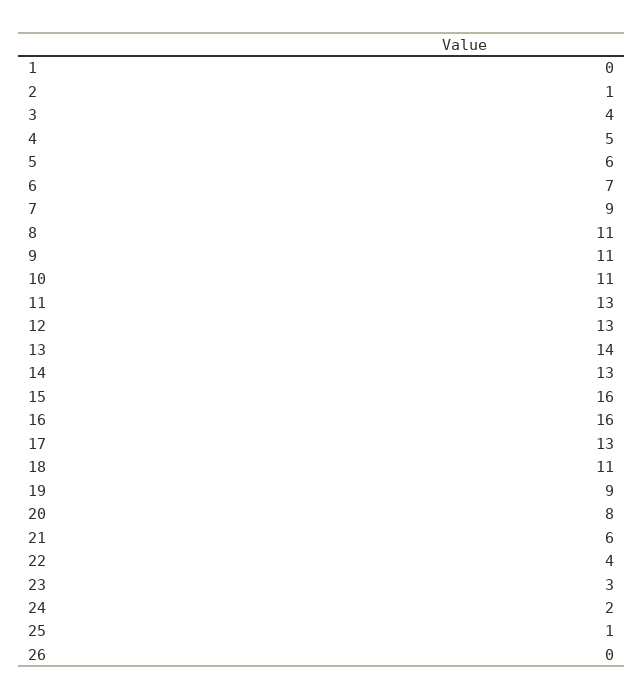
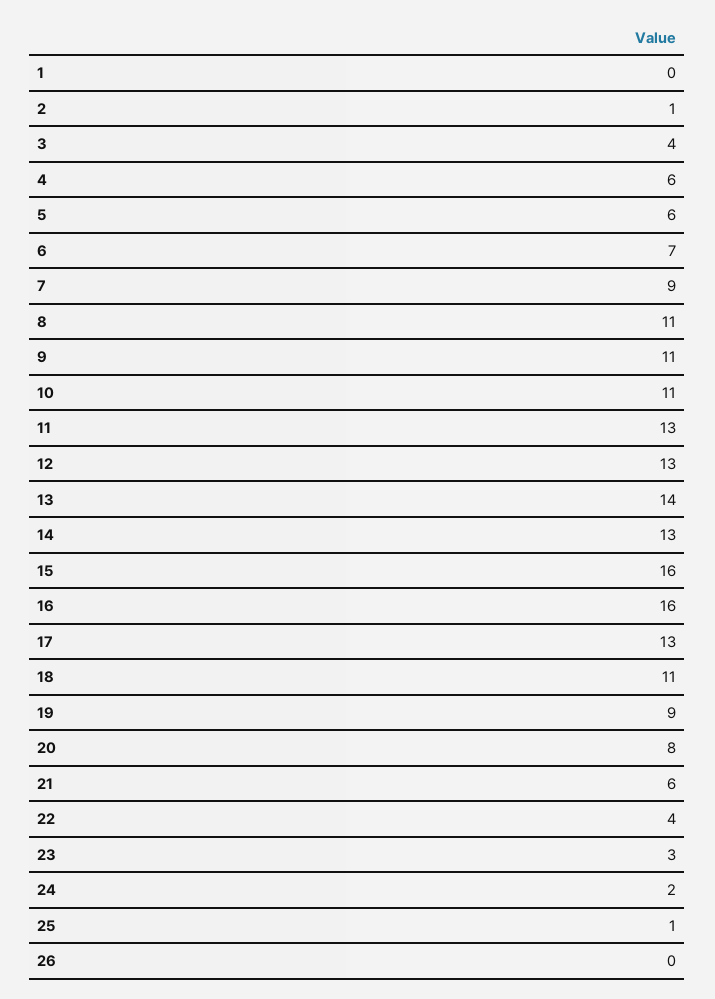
  {
    "1": 0,
    "2": 1,
    "3": 4,
-   "4": 5,
+   "4": 6,
    "5": 6,
    "6": 7,
    "7": 9,
    "8": 11,
    "9": 11,
    "10": 11,
    "11": 13,
    "12": 13,
    "13": 14,
    "14": 13,
    "15": 16,
    "16": 16,
    "17": 13,
    "18": 11,
    "19": 9,
    "20": 8,
    "21": 6,
    "22": 4,
    "23": 3,
    "24": 2,
    "25": 1,
    "26": 0
  }

